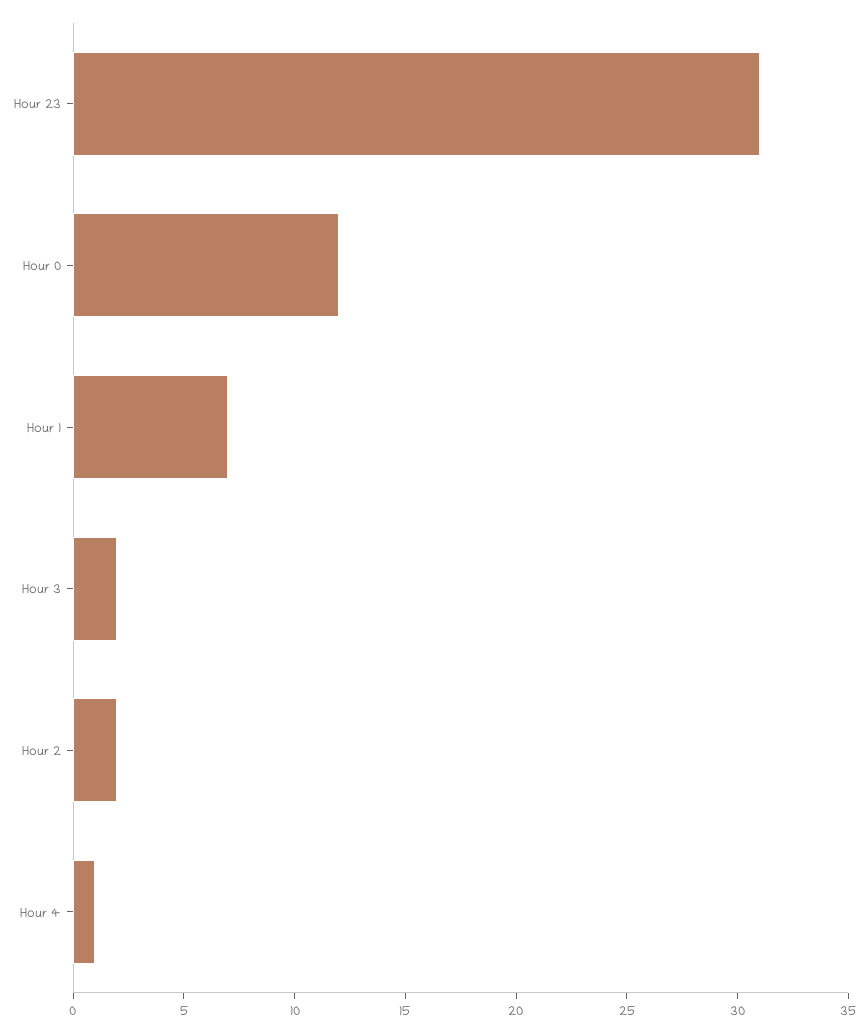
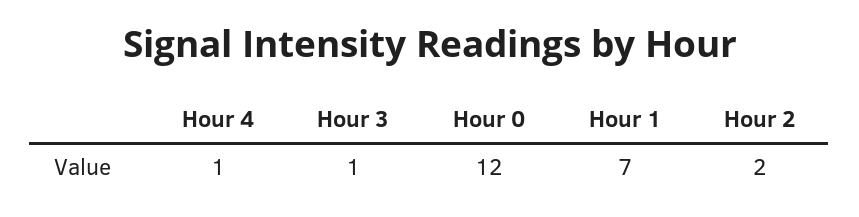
  {
-   "Hour 23": 31,
    "Hour 0": 12,
    "Hour 1": 7,
-   "Hour 3": 2,
+   "Hour 3": 1,
    "Hour 2": 2,
    "Hour 4": 1
  }

